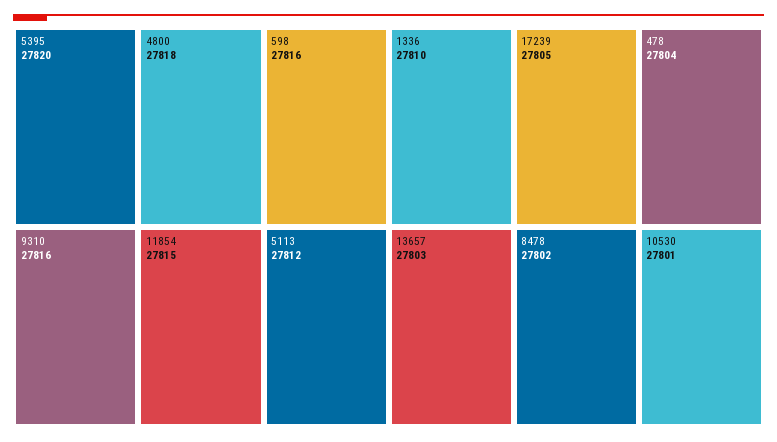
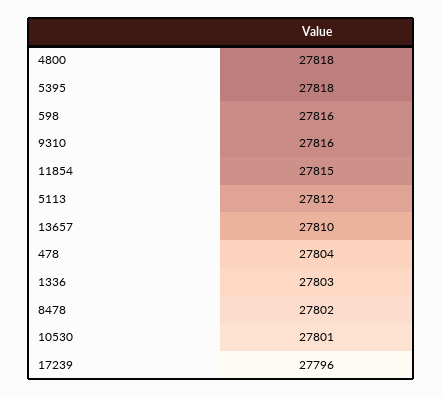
  {
-   "5395": 27820,
+   "5395": 27818,
    "4800": 27818,
    "598": 27816,
    "9310": 27816,
    "11854": 27815,
    "5113": 27812,
-   "1336": 27810,
+   "1336": 27803,
-   "17239": 27805,
+   "17239": 27796,
    "478": 27804,
-   "13657": 27803,
+   "13657": 27810,
    "8478": 27802,
    "10530": 27801
  }

